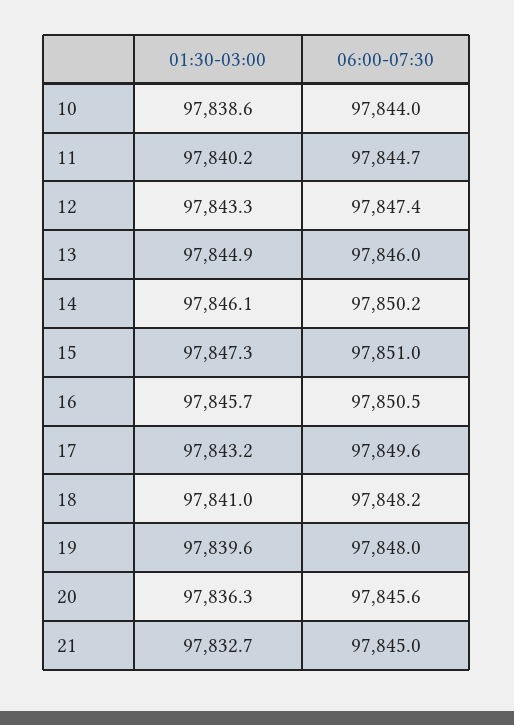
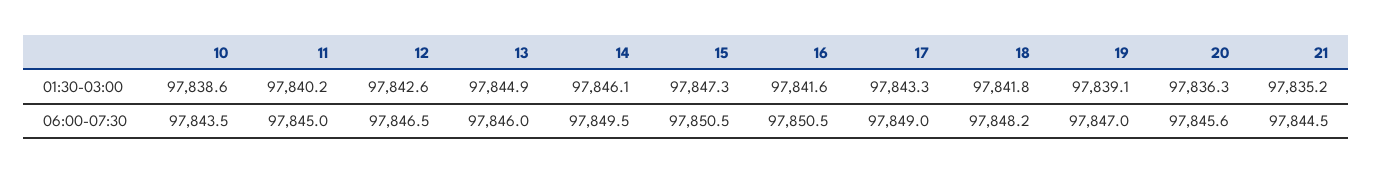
  {
    "01:30-03:00": {
      "10": 97838.6,
      "11": 97840.2,
-     "12": 97843.3,
+     "12": 97842.6,
      "13": 97844.9,
      "14": 97846.1,
      "15": 97847.3,
-     "16": 97845.7,
+     "16": 97841.6,
-     "17": 97843.2,
+     "17": 97843.3,
-     "18": 97841,
+     "18": 97841.8,
-     "19": 97839.6,
+     "19": 97839.1,
      "20": 97836.3,
-     "21": 97832.7
+     "21": 97835.2
    },
    "06:00-07:30": {
-     "10": 97844,
+     "10": 97843.5,
-     "11": 97844.7,
+     "11": 97845,
-     "12": 97847.4,
+     "12": 97846.5,
      "13": 97846,
-     "14": 97850.2,
+     "14": 97849.5,
-     "15": 97851,
+     "15": 97850.5,
      "16": 97850.5,
-     "17": 97849.6,
+     "17": 97849,
      "18": 97848.2,
-     "19": 97848,
+     "19": 97847,
      "20": 97845.6,
-     "21": 97845
+     "21": 97844.5
    }
  }

